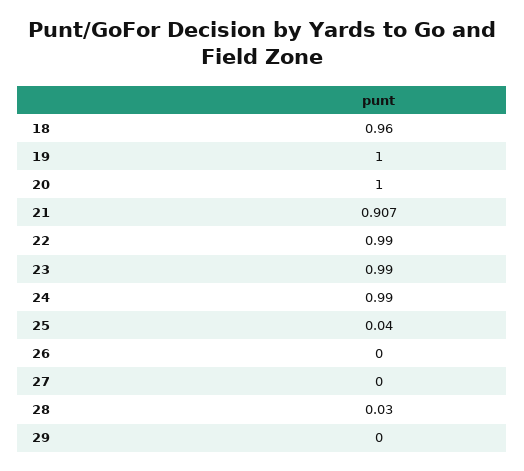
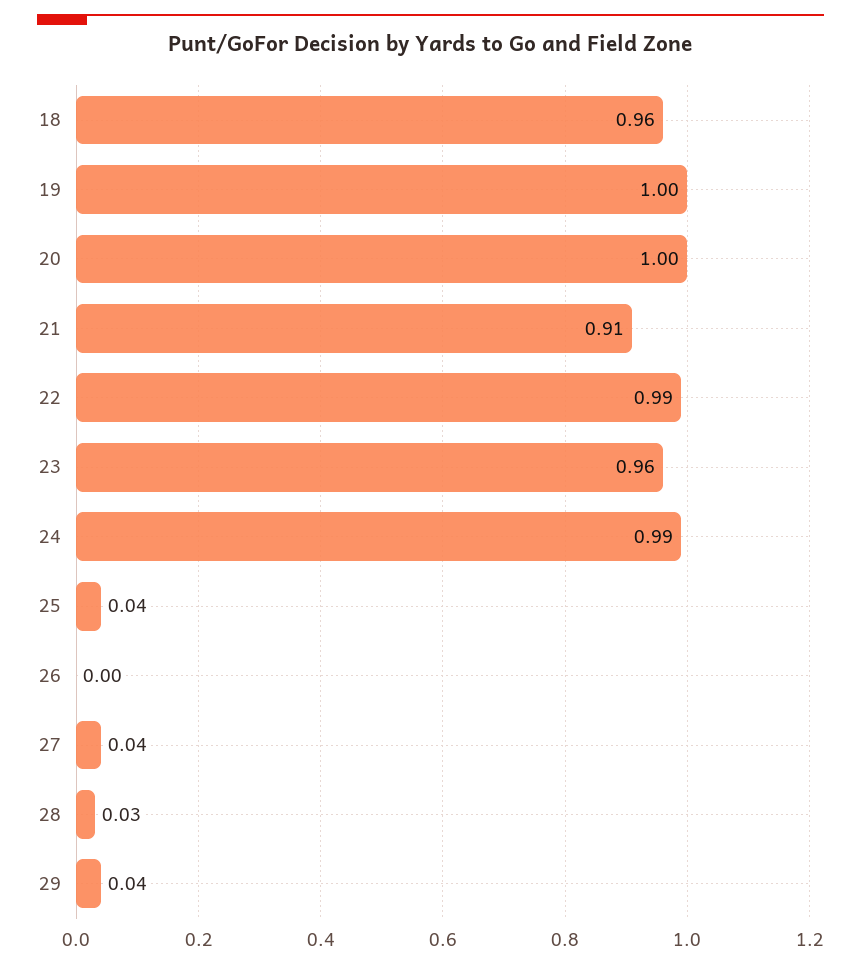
  {
    "18": 0.96,
    "19": 1,
    "20": 1,
    "21": 0.907,
    "22": 0.99,
-   "23": 0.99,
+   "23": 0.96,
    "24": 0.99,
    "25": 0.04,
    "26": 0,
-   "27": 0,
+   "27": 0.04,
    "28": 0.03,
-   "29": 0
+   "29": 0.04
  }

